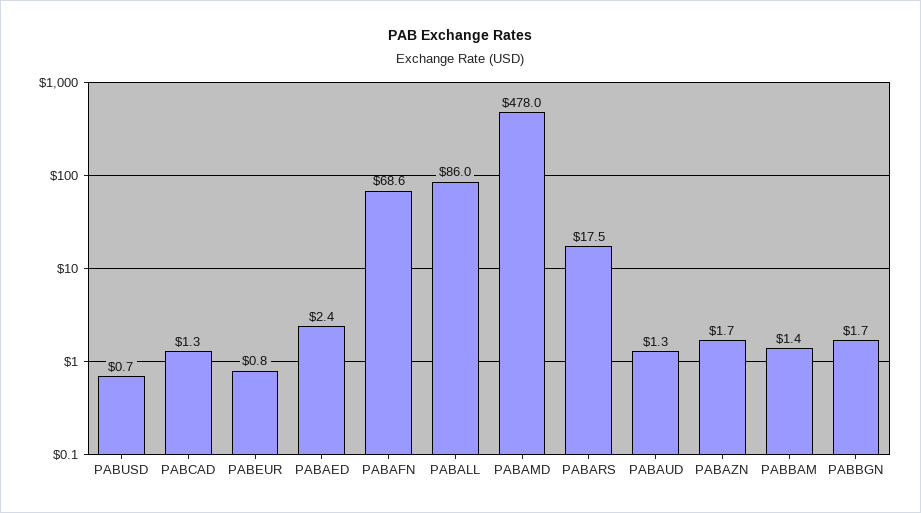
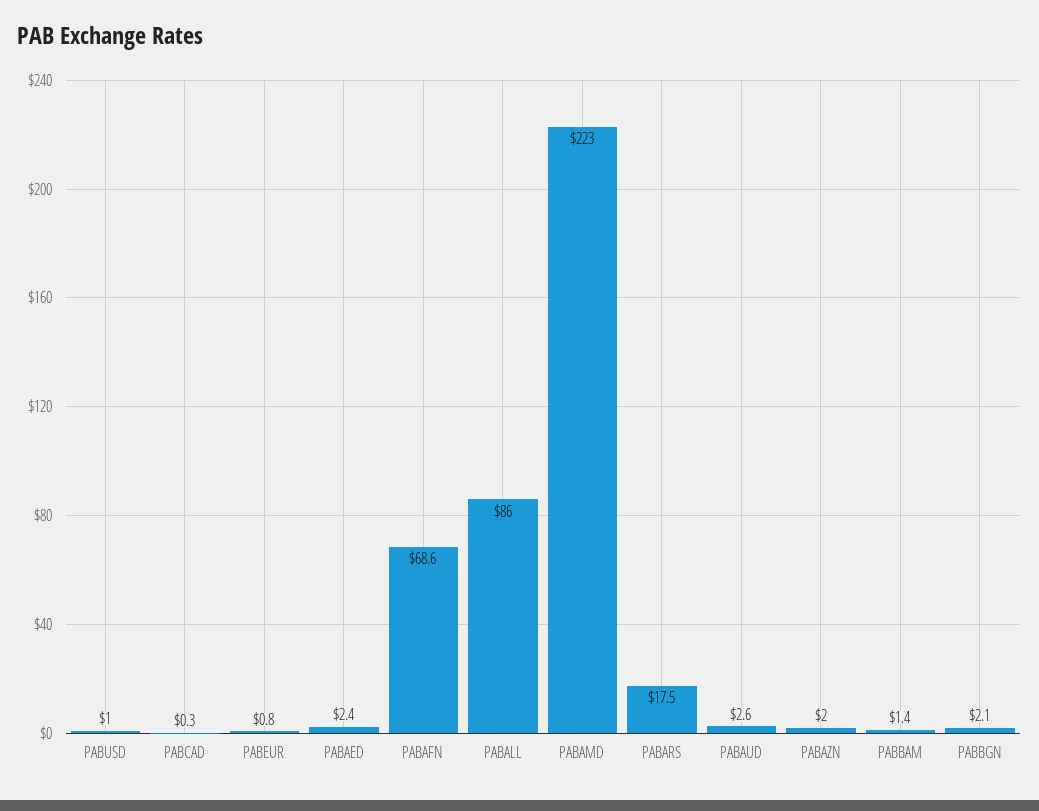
  {
-   "PABUSD": 0.7,
+   "PABUSD": 1,
-   "PABCAD": 1.3,
+   "PABCAD": 0.3,
    "PABEUR": 0.8,
    "PABAED": 2.4,
    "PABAFN": 68.6,
    "PABALL": 86,
-   "PABAMD": 478,
+   "PABAMD": 223,
    "PABARS": 17.5,
-   "PABAUD": 1.3,
+   "PABAUD": 2.6,
-   "PABAZN": 1.7,
+   "PABAZN": 2,
    "PABBAM": 1.4,
-   "PABBGN": 1.7
+   "PABBGN": 2.1
  }

